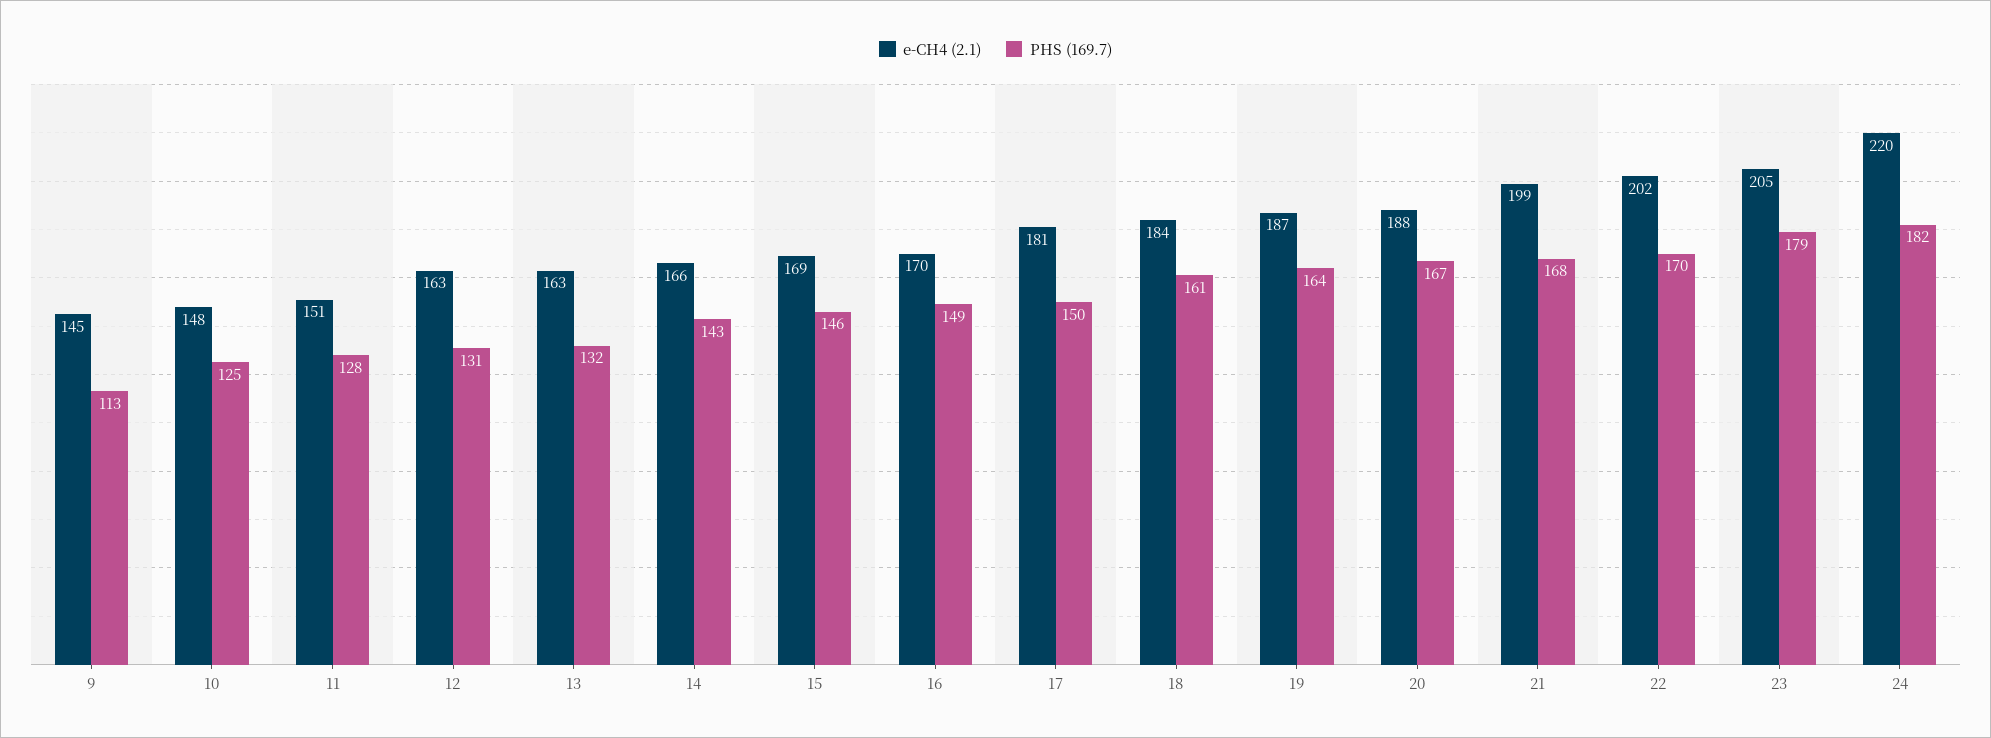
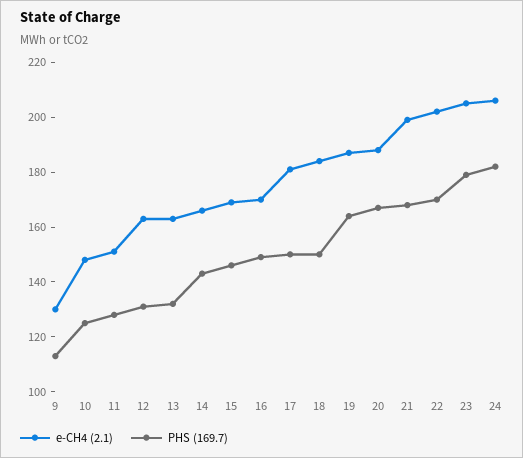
  {
    "e-CH4 (2.1)": {
-     "9": 145,
+     "9": 130,
      "10": 148,
      "11": 151,
      "12": 163,
      "13": 163,
      "14": 166,
      "15": 169,
      "16": 170,
      "17": 181,
      "18": 184,
      "19": 187,
      "20": 188,
      "21": 199,
      "22": 202,
      "23": 205,
-     "24": 220
+     "24": 205
    },
    "PHS (169.7)": {
      "9": 113,
      "10": 125,
      "11": 128,
      "12": 131,
      "13": 132,
      "14": 143,
      "15": 146,
      "16": 149,
      "17": 150,
-     "18": 161,
+     "18": 150,
      "19": 164,
      "20": 167,
      "21": 168,
      "22": 170,
      "23": 179,
      "24": 182
    }
  }

